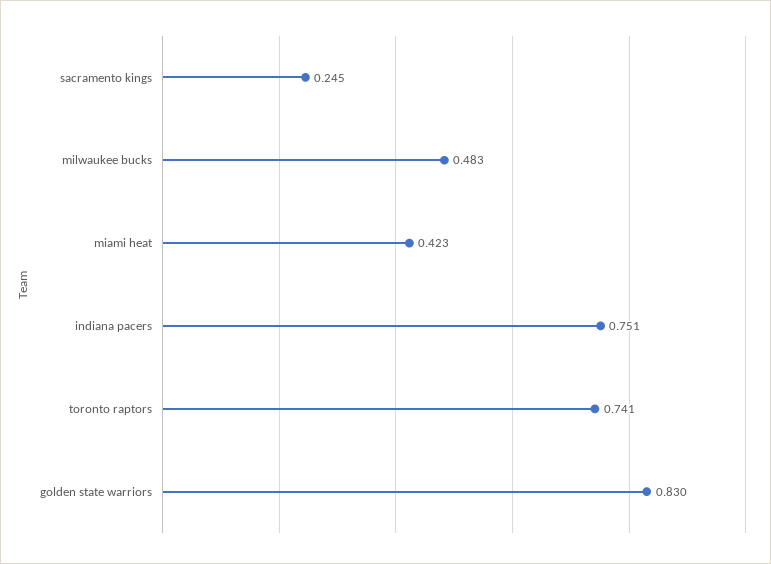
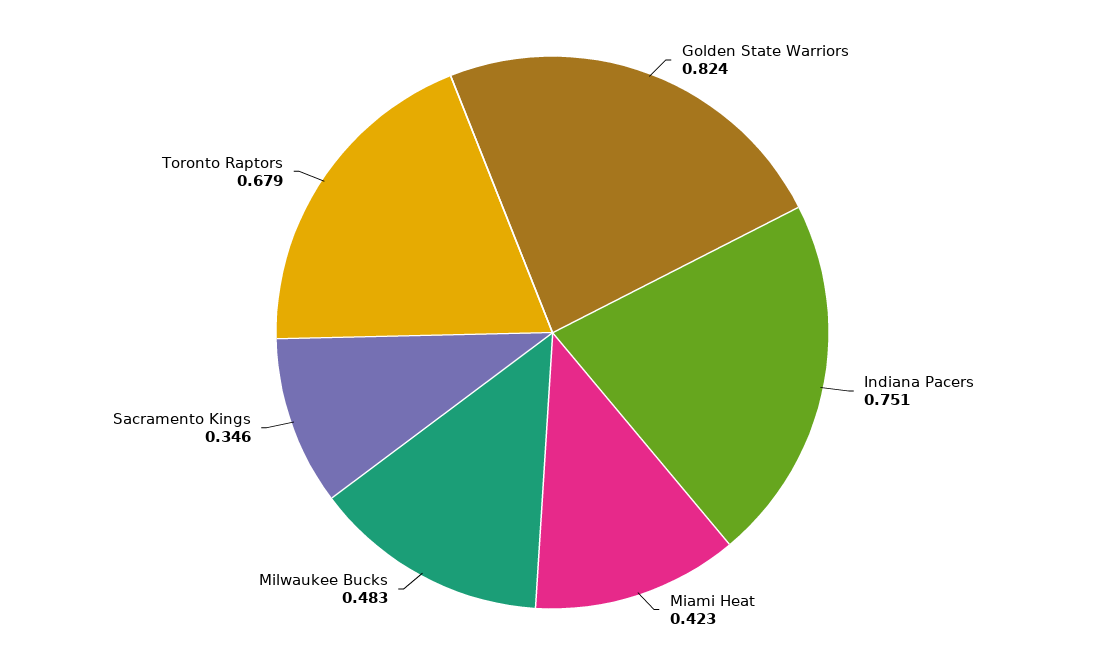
  {
-   "sacramento kings": 0.245,
+   "sacramento kings": 0.346,
    "milwaukee bucks": 0.483,
    "miami heat": 0.423,
    "indiana pacers": 0.751,
-   "toronto raptors": 0.741,
+   "toronto raptors": 0.679,
-   "golden state warriors": 0.83
+   "golden state warriors": 0.824
  }

